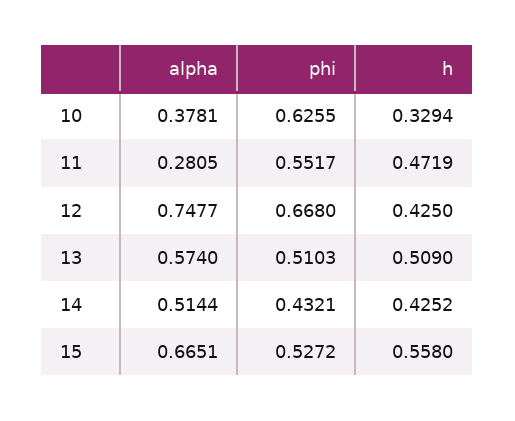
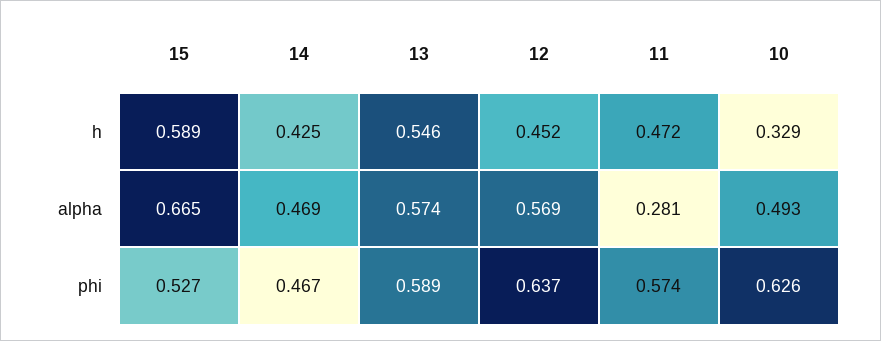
  {
    "alpha": {
-     "10": 0.3781,
+     "10": 0.493,
      "11": 0.2805,
-     "12": 0.7477,
+     "12": 0.569,
      "13": 0.574,
-     "14": 0.5144,
+     "14": 0.469,
      "15": 0.6651
    },
    "phi": {
      "10": 0.6255,
-     "11": 0.5517,
+     "11": 0.574,
-     "12": 0.668,
+     "12": 0.637,
-     "13": 0.5103,
+     "13": 0.589,
-     "14": 0.4321,
+     "14": 0.467,
      "15": 0.5272
    },
    "h": {
      "10": 0.3294,
      "11": 0.4719,
-     "12": 0.425,
+     "12": 0.452,
-     "13": 0.509,
+     "13": 0.546,
      "14": 0.4252,
-     "15": 0.558
+     "15": 0.589
    }
  }

